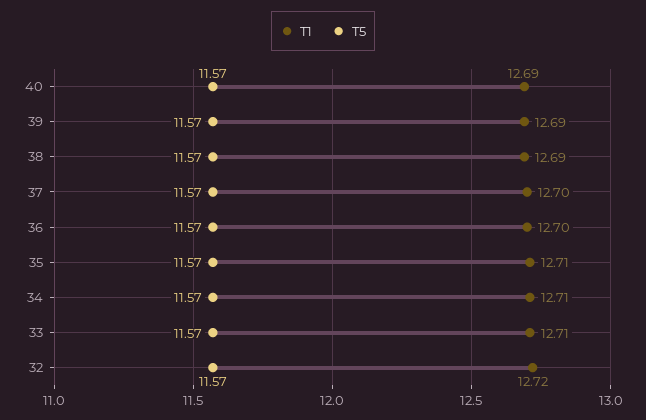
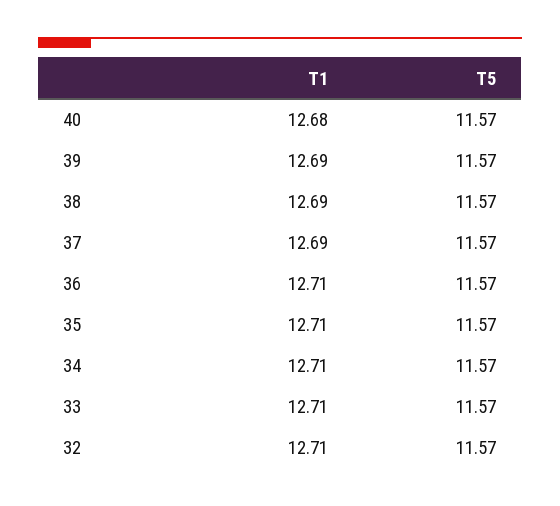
  {
    "T1": {
-     "40": 12.69,
+     "40": 12.68,
      "39": 12.69,
      "38": 12.69,
-     "37": 12.7,
+     "37": 12.69,
-     "36": 12.7,
+     "36": 12.71,
      "35": 12.71,
      "34": 12.71,
      "33": 12.71,
-     "32": 12.72
+     "32": 12.71
    },
    "T5": {
      "40": 11.57,
      "39": 11.57,
      "38": 11.57,
      "37": 11.57,
      "36": 11.57,
      "35": 11.57,
      "34": 11.57,
      "33": 11.57,
      "32": 11.57
    }
  }

